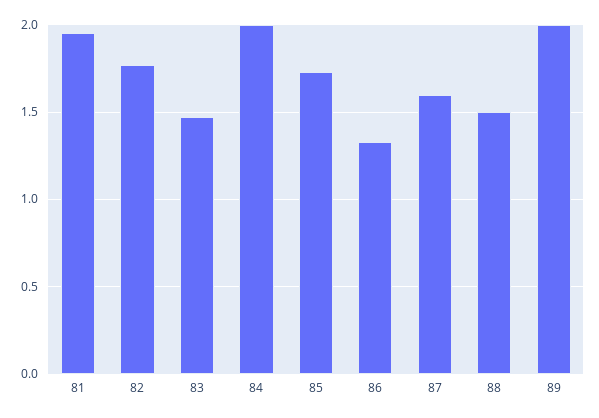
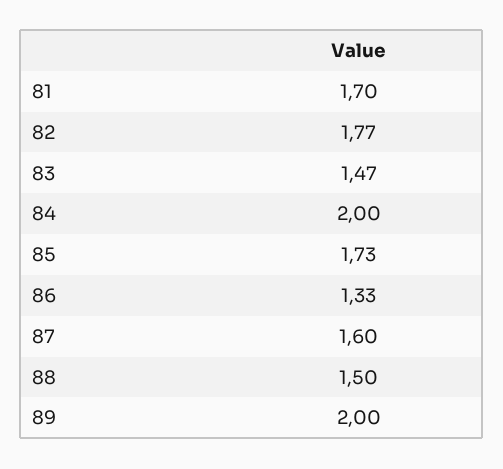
  {
-   "81": 1.95,
+   "81": 1.7,
    "82": 1.77,
    "83": 1.47,
    "84": 2,
    "85": 1.73,
    "86": 1.33,
    "87": 1.6,
    "88": 1.5,
    "89": 2
  }

